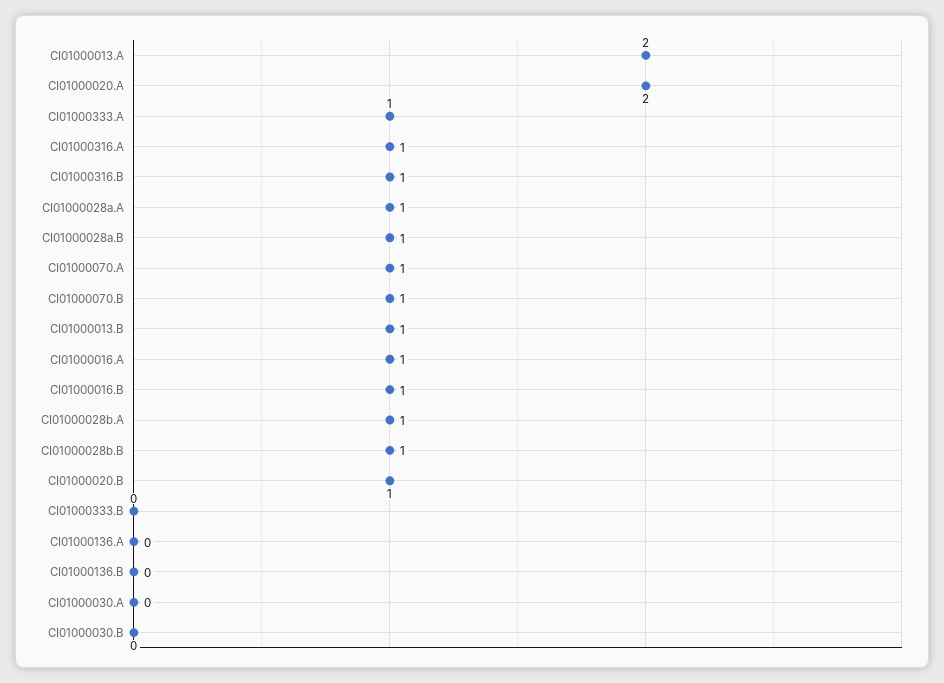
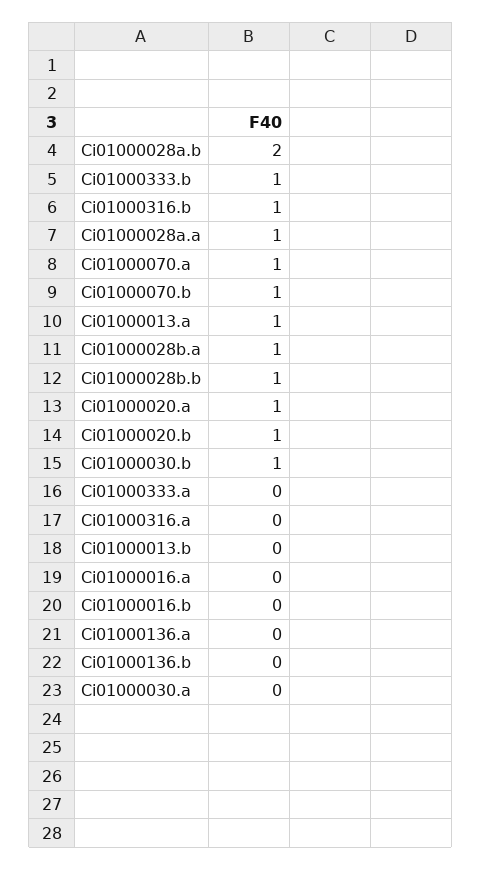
  {
-   "CI01000013.A": 2,
+   "CI01000013.A": 1,
-   "CI01000020.A": 2,
+   "CI01000020.A": 1,
-   "CI01000333.A": 1,
+   "CI01000333.A": 0,
-   "CI01000316.A": 1,
+   "CI01000316.A": 0,
    "CI01000316.B": 1,
    "CI01000028a.A": 1,
-   "CI01000028a.B": 1,
+   "CI01000028a.B": 2,
    "CI01000070.A": 1,
    "CI01000070.B": 1,
-   "CI01000013.B": 1,
+   "CI01000013.B": 0,
-   "CI01000016.A": 1,
+   "CI01000016.A": 0,
-   "CI01000016.B": 1,
+   "CI01000016.B": 0,
    "CI01000028b.A": 1,
    "CI01000028b.B": 1,
    "CI01000020.B": 1,
-   "CI01000333.B": 0,
+   "CI01000333.B": 1,
    "CI01000136.A": 0,
    "CI01000136.B": 0,
    "CI01000030.A": 0,
-   "CI01000030.B": 0
+   "CI01000030.B": 1
  }

